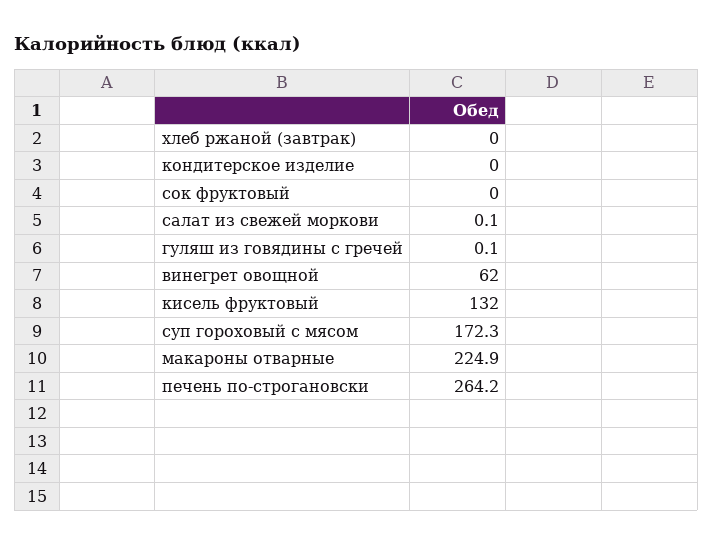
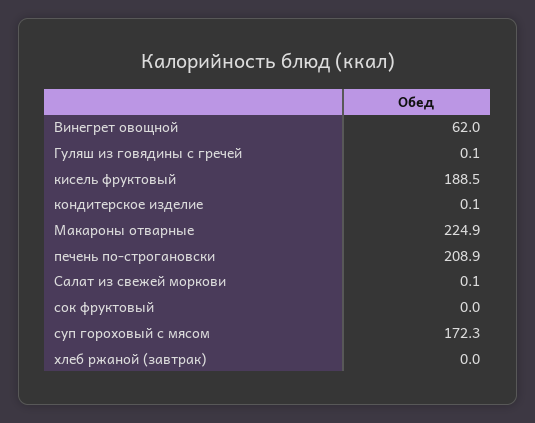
  {
    "хлеб ржаной (завтрак)": 0,
-   "кондитерское изделие": 0,
+   "кондитерское изделие": 0.1,
    "сок фруктовый": 0,
    "салат из свежей моркови": 0.1,
    "гуляш из говядины с гречей": 0.1,
    "винегрет овощной": 62,
-   "кисель фруктовый": 132,
+   "кисель фруктовый": 188.5,
    "суп гороховый с мясом": 172.3,
    "макароны отварные": 224.9,
-   "печень по-строгановски": 264.2
+   "печень по-строгановски": 208.9
  }

